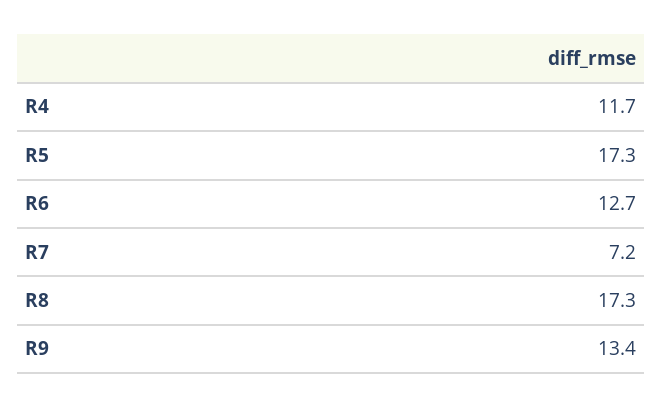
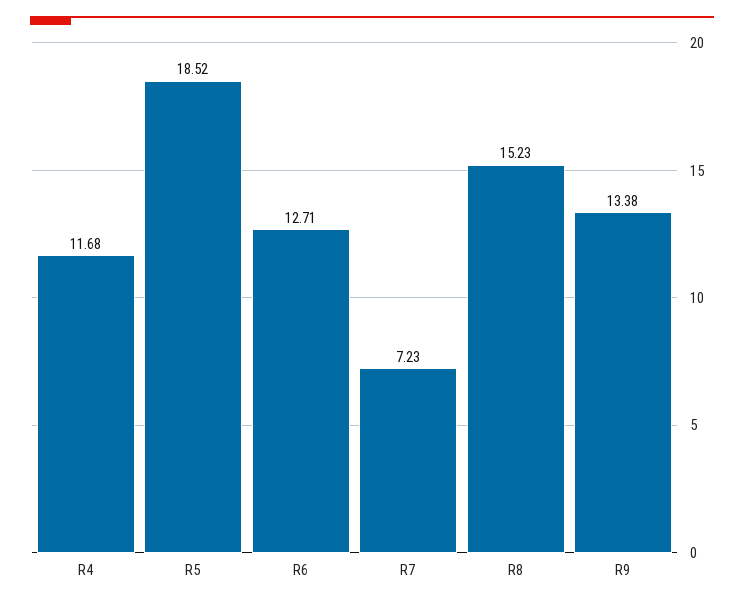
  {
    "R4": 11.68,
-   "R5": 17.3,
+   "R5": 18.52,
    "R6": 12.71,
    "R7": 7.23,
-   "R8": 17.3,
+   "R8": 15.23,
    "R9": 13.38
  }

